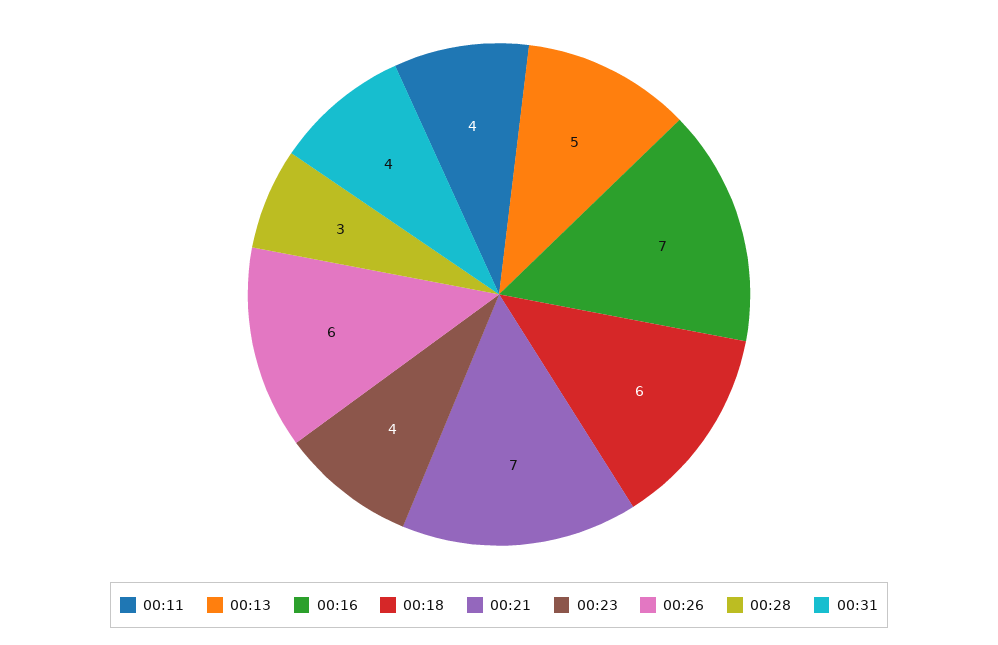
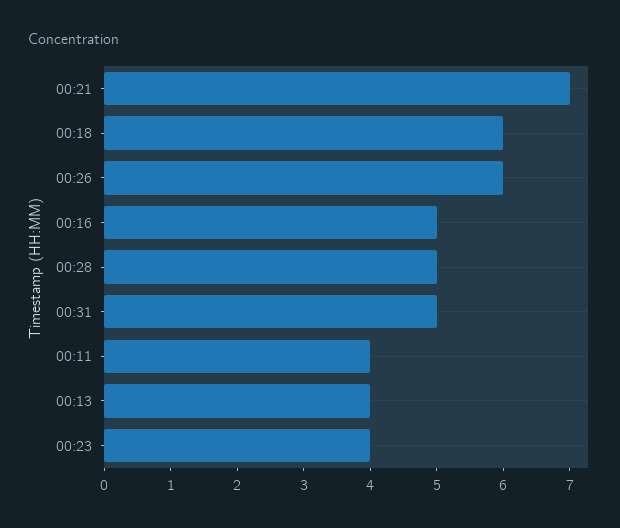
  {
    "00:11": 4,
-   "00:13": 5,
+   "00:13": 4,
-   "00:16": 7,
+   "00:16": 5,
    "00:18": 6,
    "00:21": 7,
    "00:23": 4,
    "00:26": 6,
-   "00:28": 3,
+   "00:28": 5,
-   "00:31": 4
+   "00:31": 5
  }

